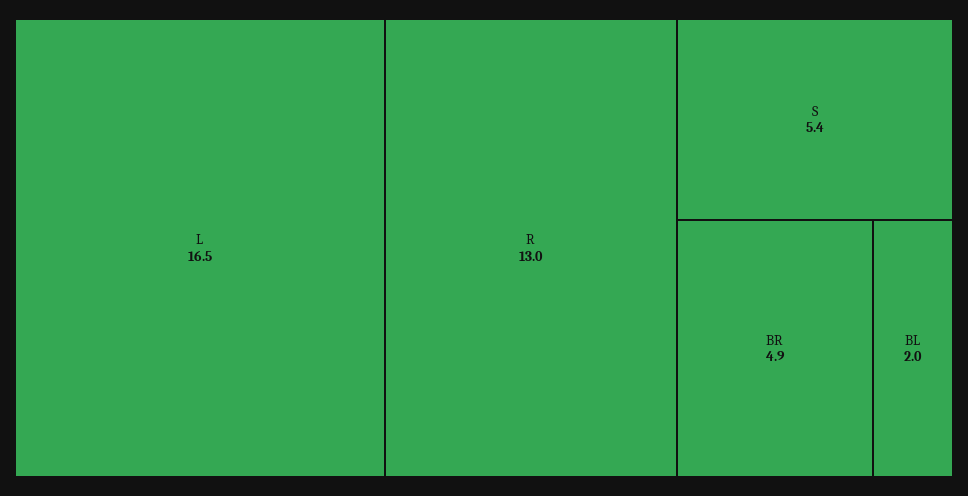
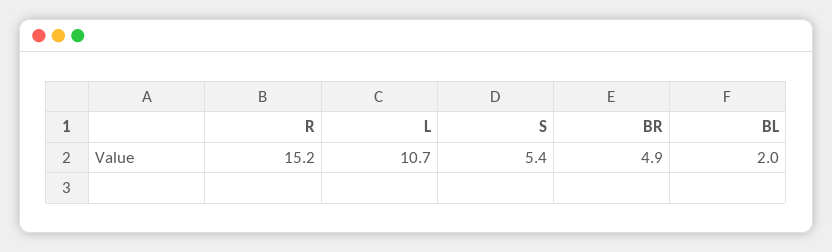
  {
-   "L": 16.5,
+   "L": 10.7,
-   "R": 13,
+   "R": 15.2,
    "S": 5.4,
    "BR": 4.9,
    "BL": 2
  }

